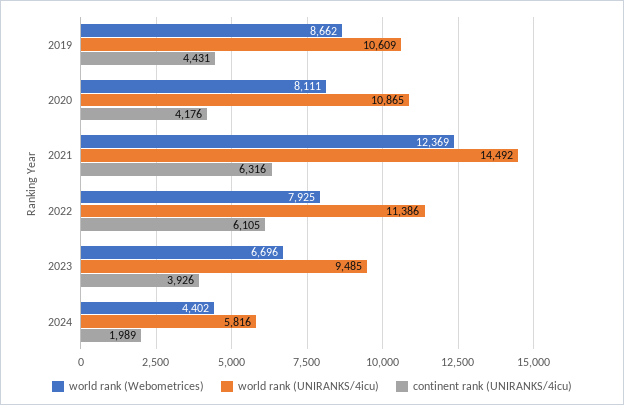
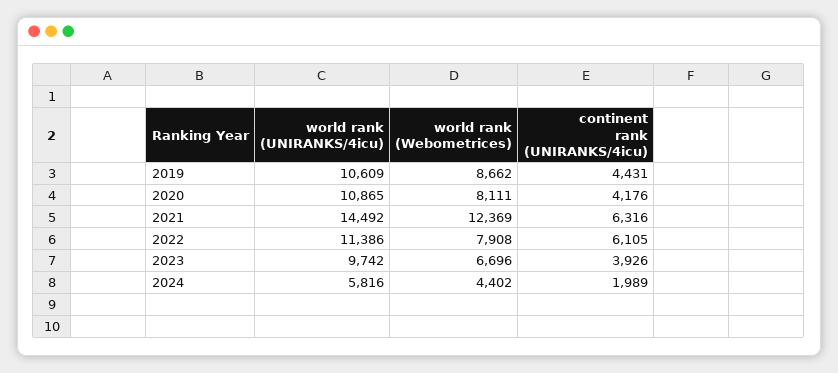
  {
    "world rank (Webometrices)": {
      "2019": 8662,
      "2020": 8111,
      "2021": 12369,
-     "2022": 7925,
+     "2022": 7908,
      "2023": 6696,
      "2024": 4402
    },
    "world rank (UNIRANKS/4icu)": {
      "2019": 10609,
      "2020": 10865,
      "2021": 14492,
      "2022": 11386,
-     "2023": 9485,
+     "2023": 9742,
      "2024": 5816
    },
    "continent rank (UNIRANKS/4icu)": {
      "2019": 4431,
      "2020": 4176,
      "2021": 6316,
      "2022": 6105,
      "2023": 3926,
      "2024": 1989
    }
  }

